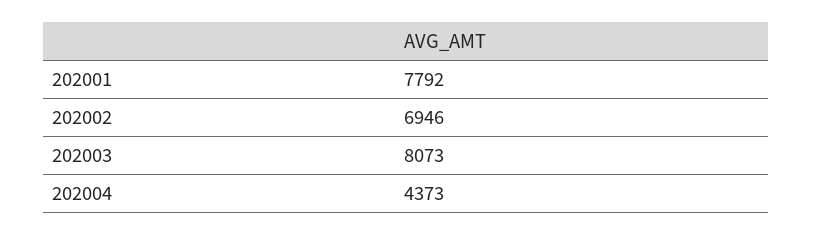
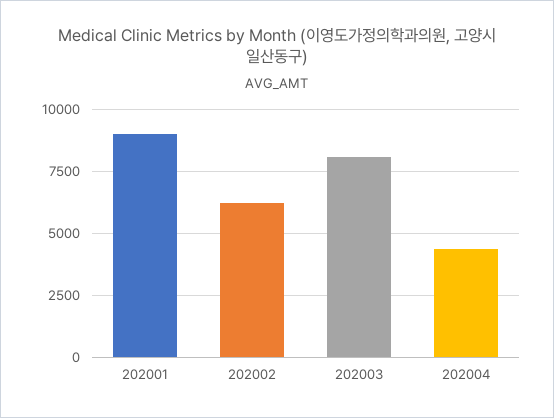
  {
-   "202001": 7792,
+   "202001": 9000,
-   "202002": 6946,
+   "202002": 6250,
    "202003": 8073,
    "202004": 4373
  }

